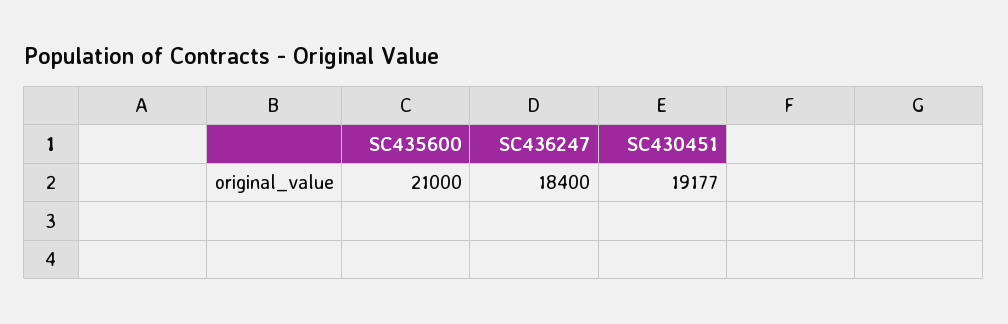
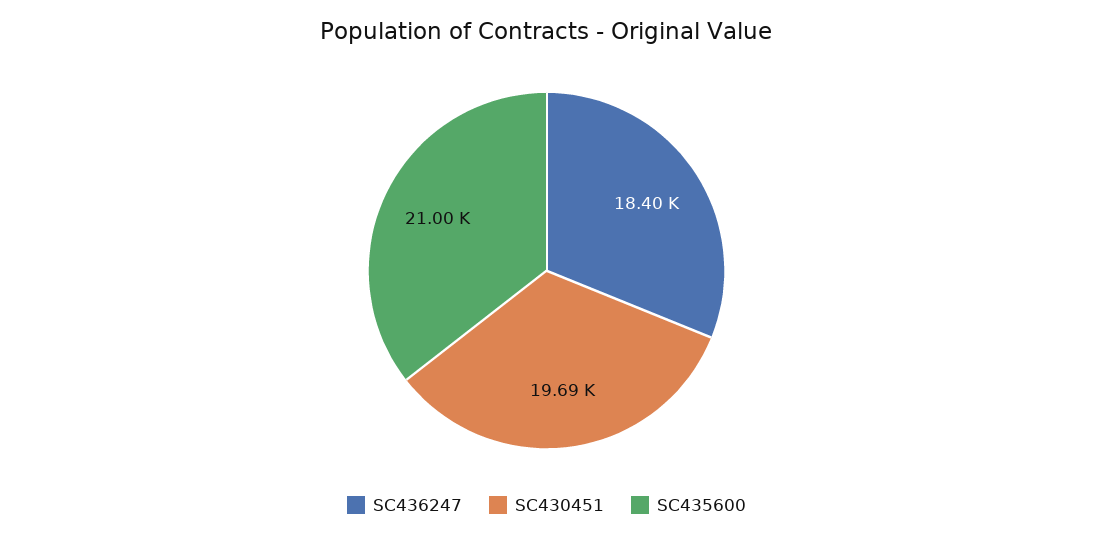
  {
    "SC435600": 21000,
    "SC436247": 18400,
-   "SC430451": 19177
+   "SC430451": 19690
  }

